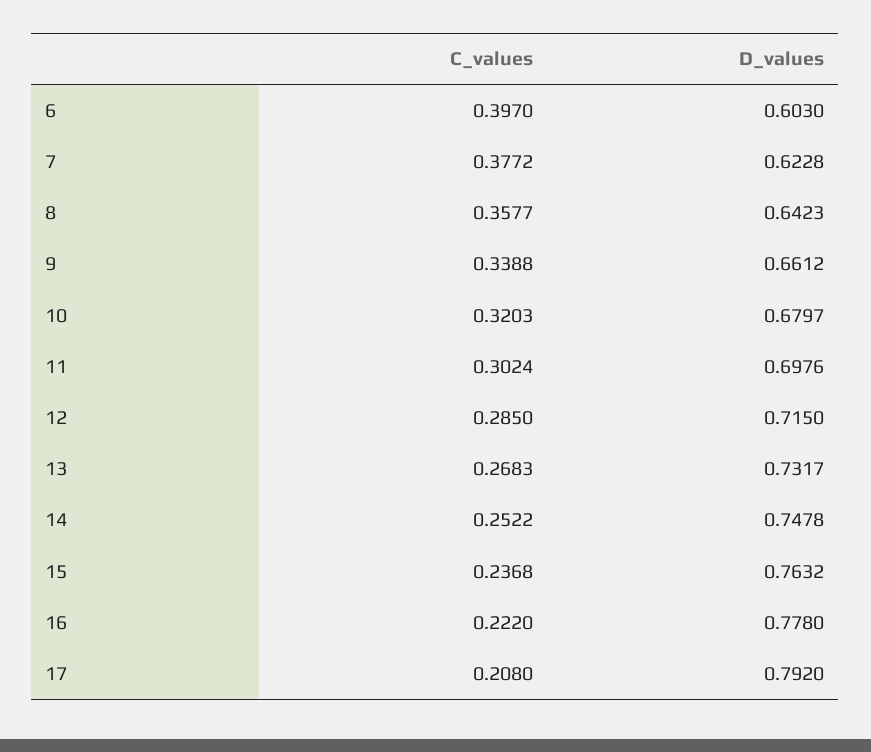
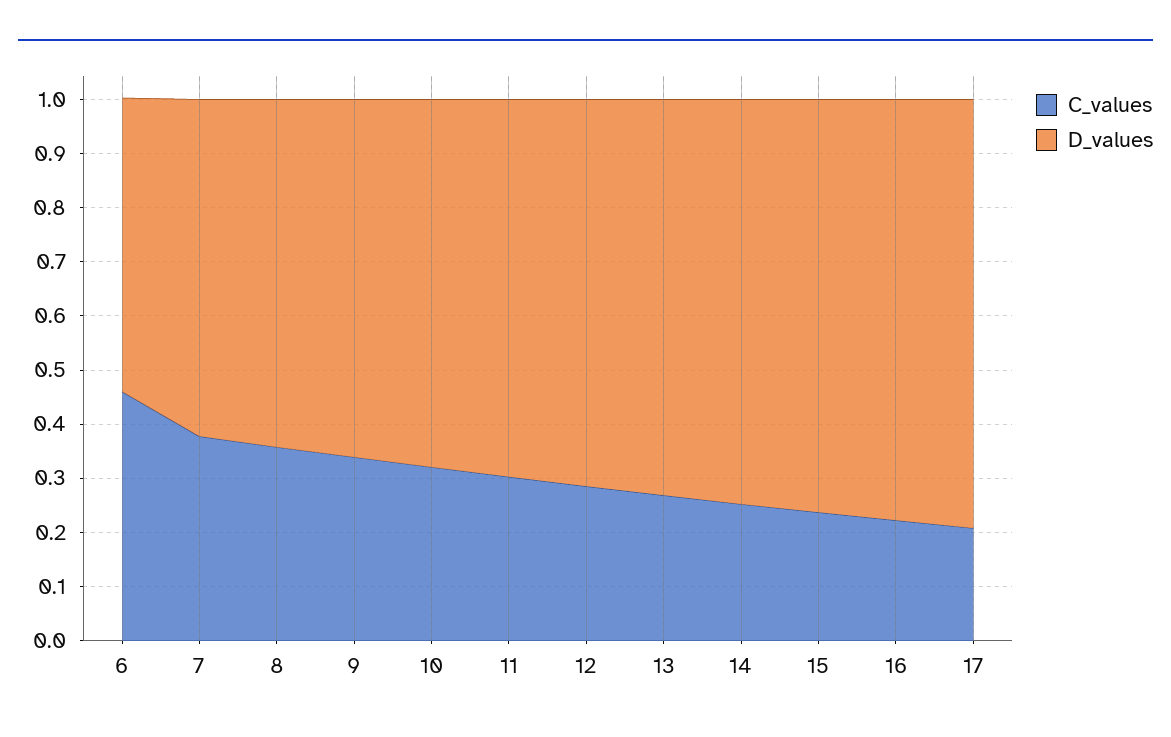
  {
    "C_values": {
-     "6": 0.397,
+     "6": 0.46,
      "7": 0.3772,
      "8": 0.3577,
      "9": 0.3388,
      "10": 0.3203,
      "11": 0.3024,
      "12": 0.285,
      "13": 0.2683,
      "14": 0.2522,
      "15": 0.2368,
      "16": 0.222,
      "17": 0.208
    },
    "D_values": {
-     "6": 0.603,
+     "6": 0.54,
      "7": 0.6228,
      "8": 0.6423,
      "9": 0.6612,
      "10": 0.6797,
      "11": 0.6976,
      "12": 0.715,
      "13": 0.7317,
      "14": 0.7478,
      "15": 0.7632,
      "16": 0.778,
      "17": 0.792
    }
  }

